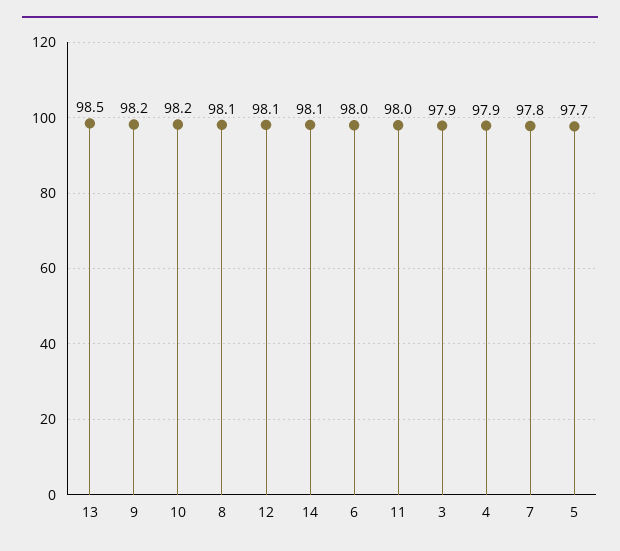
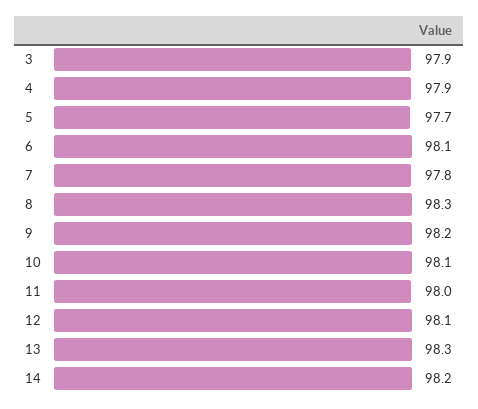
  {
-   "13": 98.5,
+   "13": 98.3,
    "9": 98.2,
-   "10": 98.2,
+   "10": 98.1,
-   "8": 98.1,
+   "8": 98.3,
    "12": 98.1,
-   "14": 98.1,
+   "14": 98.2,
-   "6": 98,
+   "6": 98.1,
    "11": 98,
    "3": 97.9,
    "4": 97.9,
    "7": 97.8,
    "5": 97.7
  }

